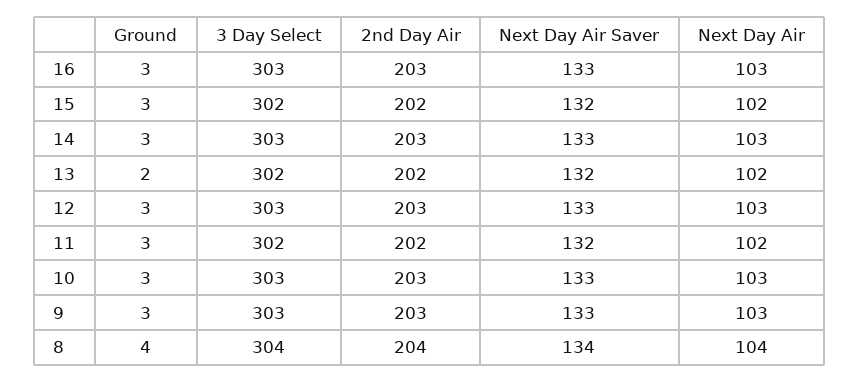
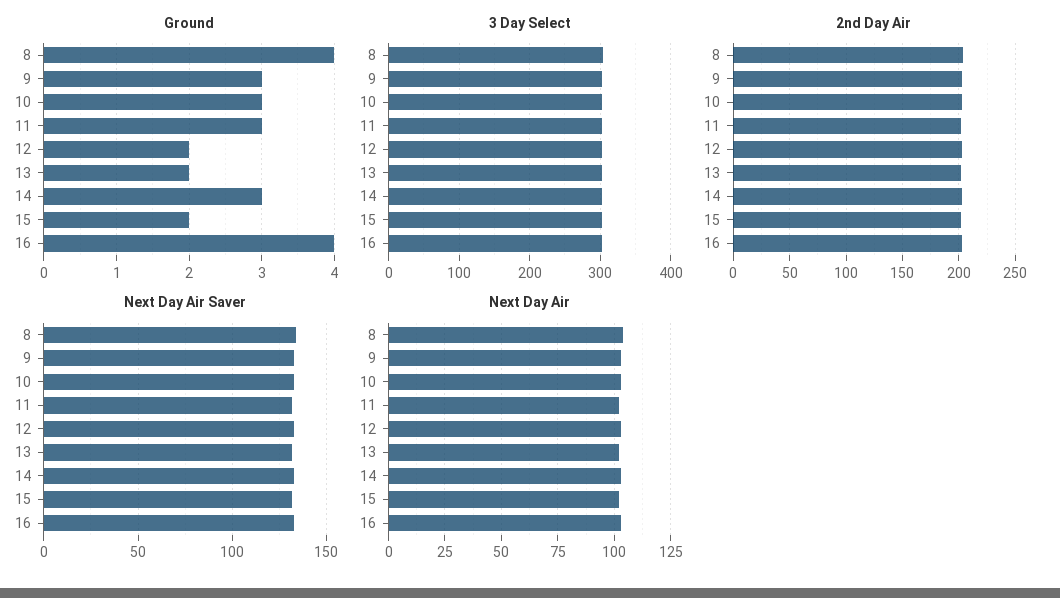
  {
    "Ground": {
-     "16": 3,
+     "16": 4,
-     "15": 3,
+     "15": 2,
      "14": 3,
      "13": 2,
-     "12": 3,
+     "12": 2,
      "11": 3,
      "10": 3,
      "9": 3,
      "8": 4
    },
    "3 Day Select": {
      "16": 303,
      "15": 302,
      "14": 303,
      "13": 302,
      "12": 303,
      "11": 302,
      "10": 303,
      "9": 303,
      "8": 304
    },
    "2nd Day Air": {
      "16": 203,
      "15": 202,
      "14": 203,
      "13": 202,
      "12": 203,
      "11": 202,
      "10": 203,
      "9": 203,
      "8": 204
    },
    "Next Day Air Saver": {
      "16": 133,
      "15": 132,
      "14": 133,
      "13": 132,
      "12": 133,
      "11": 132,
      "10": 133,
      "9": 133,
      "8": 134
    },
    "Next Day Air": {
      "16": 103,
      "15": 102,
      "14": 103,
      "13": 102,
      "12": 103,
      "11": 102,
      "10": 103,
      "9": 103,
      "8": 104
    }
  }

